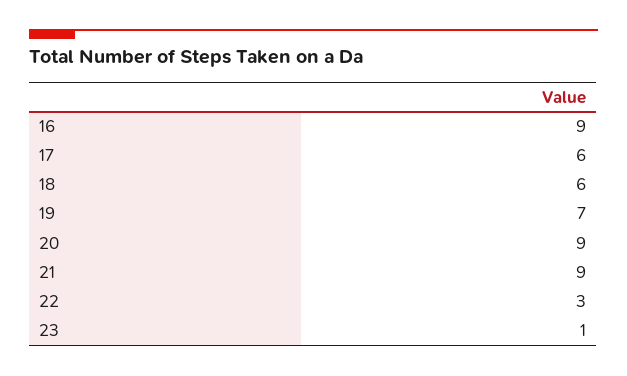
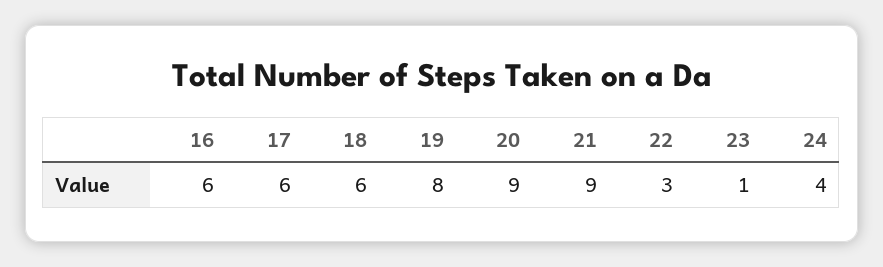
  {
-   "16": 9,
+   "16": 6,
    "17": 6,
    "18": 6,
-   "19": 7,
+   "19": 8,
    "20": 9,
    "21": 9,
    "22": 3,
-   "23": 1
+   "23": 1,
+   "24": 4
  }

